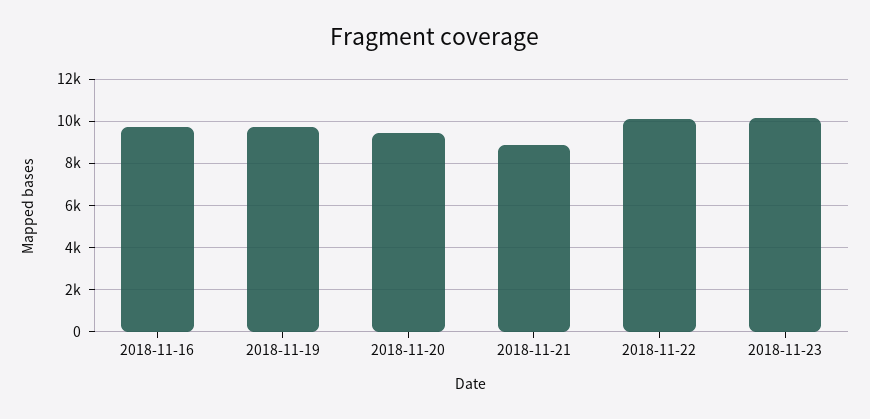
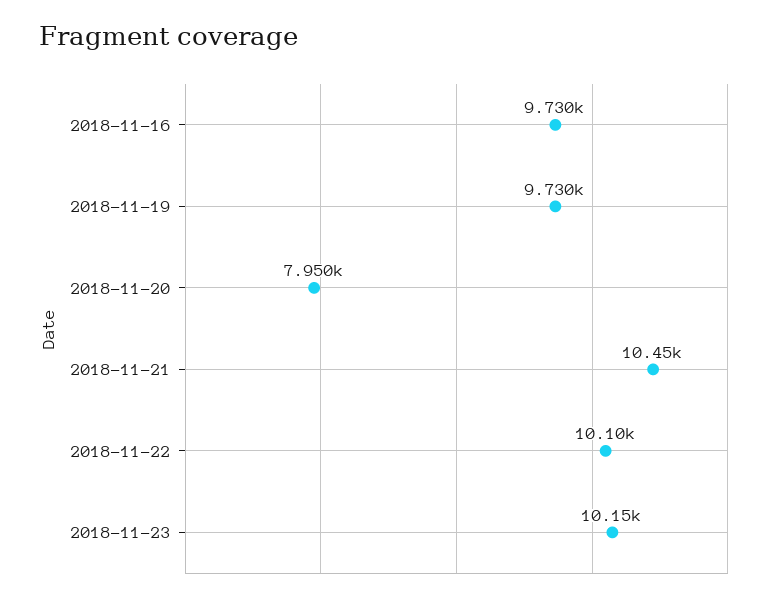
  {
    "2018-11-16": 9730,
    "2018-11-19": 9730,
-   "2018-11-20": 9500,
+   "2018-11-20": 7950,
-   "2018-11-21": 9000,
+   "2018-11-21": 10450,
    "2018-11-22": 10100,
    "2018-11-23": 10150
  }

